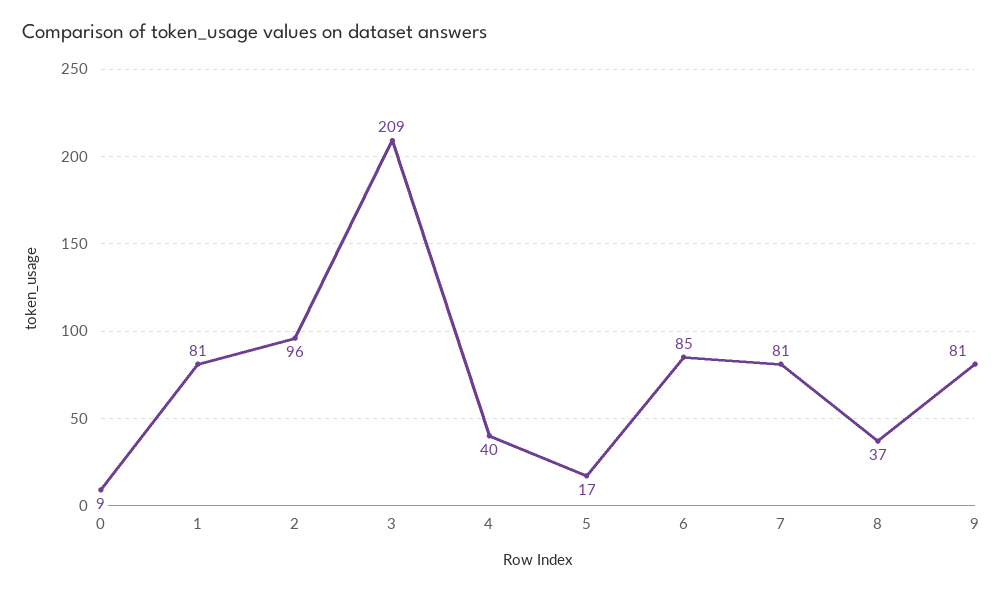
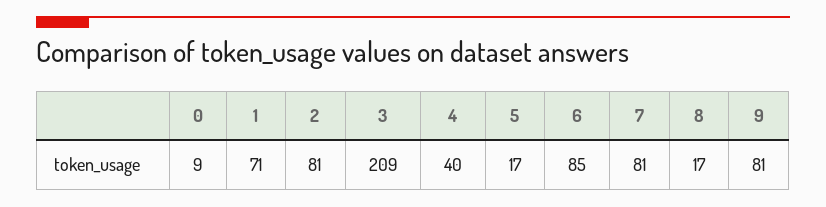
  {
    "0": 9,
-   "1": 81,
+   "1": 71,
-   "2": 96,
+   "2": 81,
    "3": 209,
    "4": 40,
    "5": 17,
    "6": 85,
    "7": 81,
-   "8": 37,
+   "8": 17,
    "9": 81
  }

